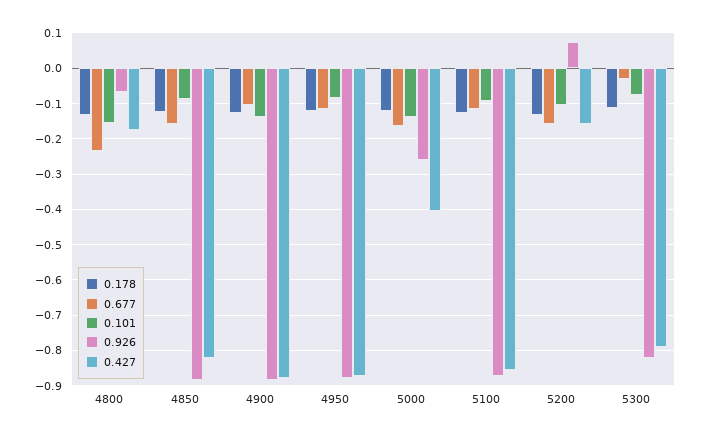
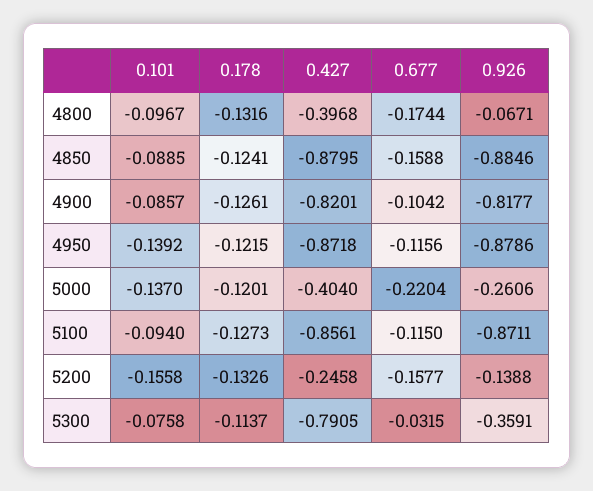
  {
    "0.178": {
      "4800": -0.1316,
      "4850": -0.1241,
      "4900": -0.1261,
      "4950": -0.1215,
      "5000": -0.1201,
      "5100": -0.1273,
      "5200": -0.1326,
      "5300": -0.1137
    },
    "0.677": {
-     "4800": -0.24,
+     "4800": -0.1744,
      "4850": -0.1588,
      "4900": -0.1042,
      "4950": -0.1156,
-     "5000": -0.16,
+     "5000": -0.2204,
      "5100": -0.115,
      "5200": -0.1577,
      "5300": -0.0315
    },
    "0.101": {
-     "4800": -0.16,
+     "4800": -0.0967,
      "4850": -0.0885,
-     "4900": -0.14,
+     "4900": -0.0857,
-     "4950": -0.08,
+     "4950": -0.1392,
      "5000": -0.137,
      "5100": -0.094,
-     "5200": -0.1,
+     "5200": -0.1558,
      "5300": -0.0758
    },
    "0.926": {
      "4800": -0.0671,
      "4850": -0.8846,
-     "4900": -0.88,
+     "4900": -0.8177,
      "4950": -0.8786,
      "5000": -0.2606,
      "5100": -0.8711,
-     "5200": 0.08,
+     "5200": -0.1388,
-     "5300": -0.82
+     "5300": -0.3591
    },
    "0.427": {
-     "4800": -0.18,
+     "4800": -0.3968,
-     "4850": -0.82,
+     "4850": -0.8795,
-     "4900": -0.88,
+     "4900": -0.8201,
      "4950": -0.8718,
      "5000": -0.404,
      "5100": -0.8561,
-     "5200": -0.16,
+     "5200": -0.2458,
      "5300": -0.7905
    }
  }

